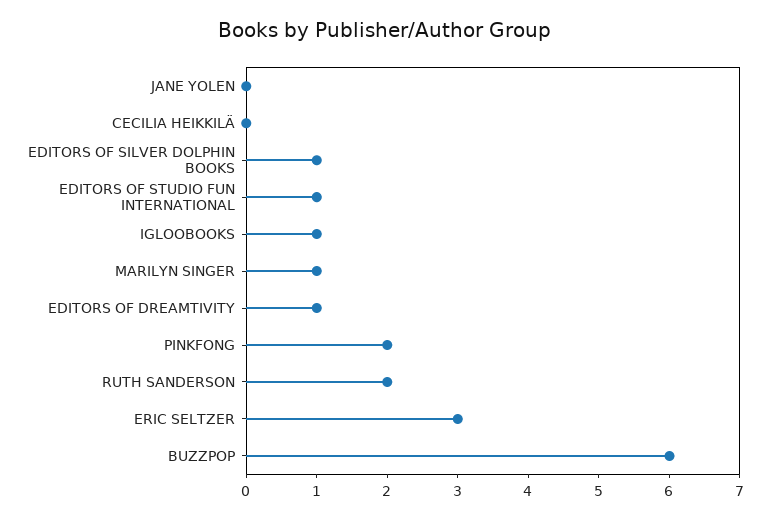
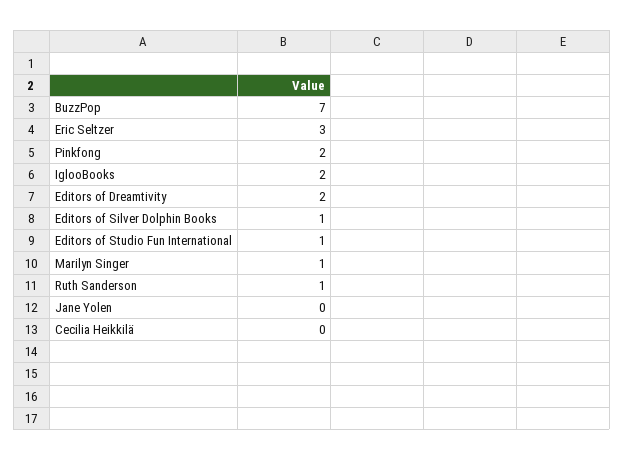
  {
    "JANE YOLEN": 0,
    "CECILIA HEIKKILÄ": 0,
    "EDITORS OF SILVER DOLPHIN BOOKS": 1,
    "EDITORS OF STUDIO FUN INTERNATIONAL": 1,
-   "IGLOOBOOKS": 1,
+   "IGLOOBOOKS": 2,
    "MARILYN SINGER": 1,
-   "EDITORS OF DREAMTIVITY": 1,
+   "EDITORS OF DREAMTIVITY": 2,
    "PINKFONG": 2,
-   "RUTH SANDERSON": 2,
+   "RUTH SANDERSON": 1,
    "ERIC SELTZER": 3,
-   "BUZZPOP": 6
+   "BUZZPOP": 7
  }

